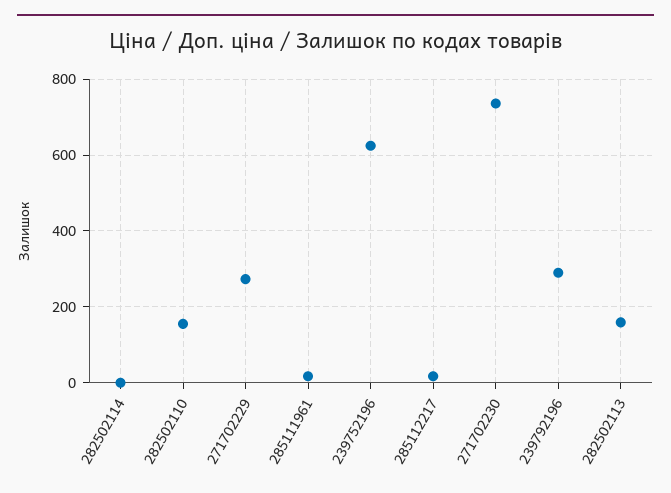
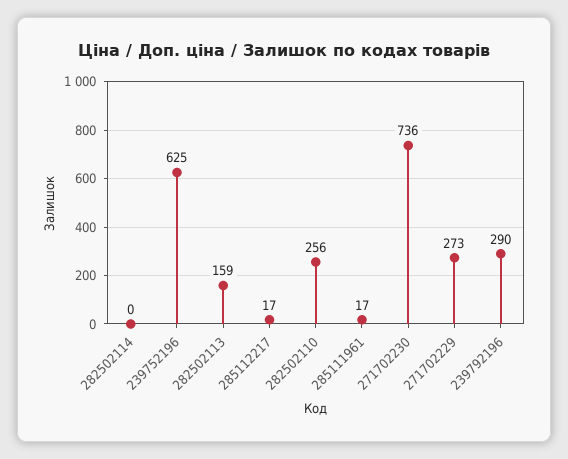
  {
    "282502114": 0,
-   "282502110": 160,
+   "282502110": 256,
    "271702229": 273,
    "285111961": 17,
    "239752196": 625,
    "285112217": 17,
    "271702230": 736,
    "239792196": 290,
    "282502113": 159
  }

